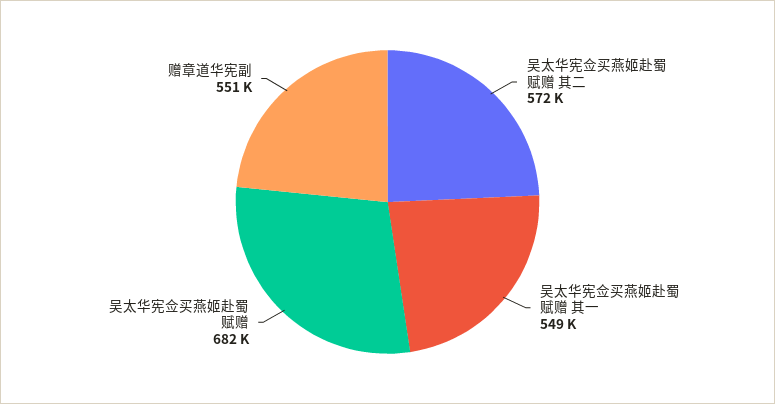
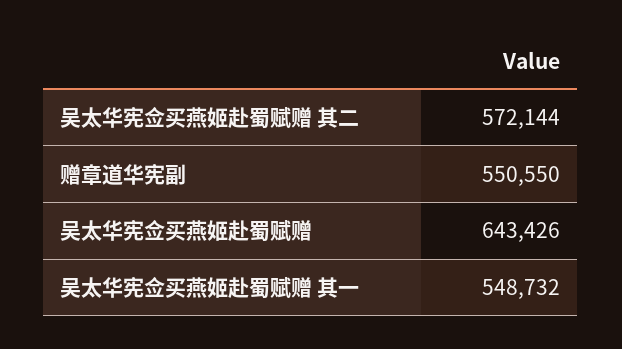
  {
    "吴太华宪佥买燕姬赴蜀赋赠 其二": 572144,
    "吴太华宪佥买燕姬赴蜀赋赠 其一": 548732,
-   "吴太华宪佥买燕姬赴蜀赋赠": 682000,
+   "吴太华宪佥买燕姬赴蜀赋赠": 643426,
    "赠章道华宪副": 550550
  }

